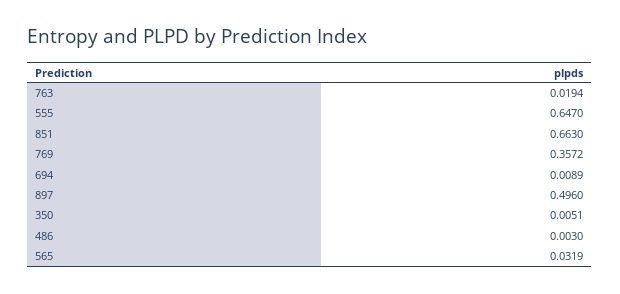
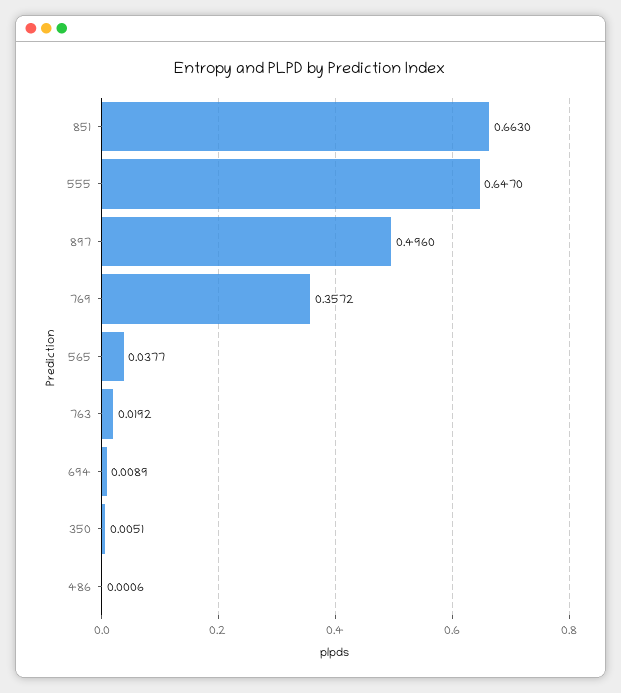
  {
-   "763": 0.0194,
+   "763": 0.0192,
    "555": 0.647,
    "851": 0.663,
    "769": 0.3572,
    "694": 0.0089,
    "897": 0.496,
    "350": 0.0051,
-   "486": 0.003,
+   "486": 0.0006,
-   "565": 0.0319
+   "565": 0.0377
  }

